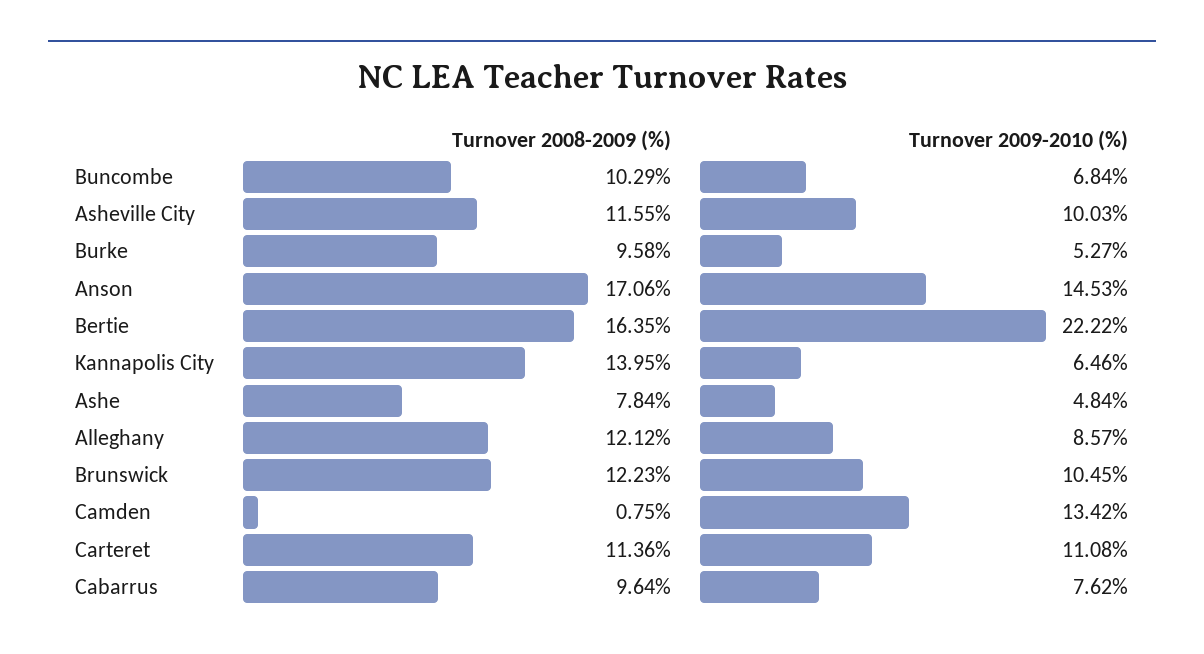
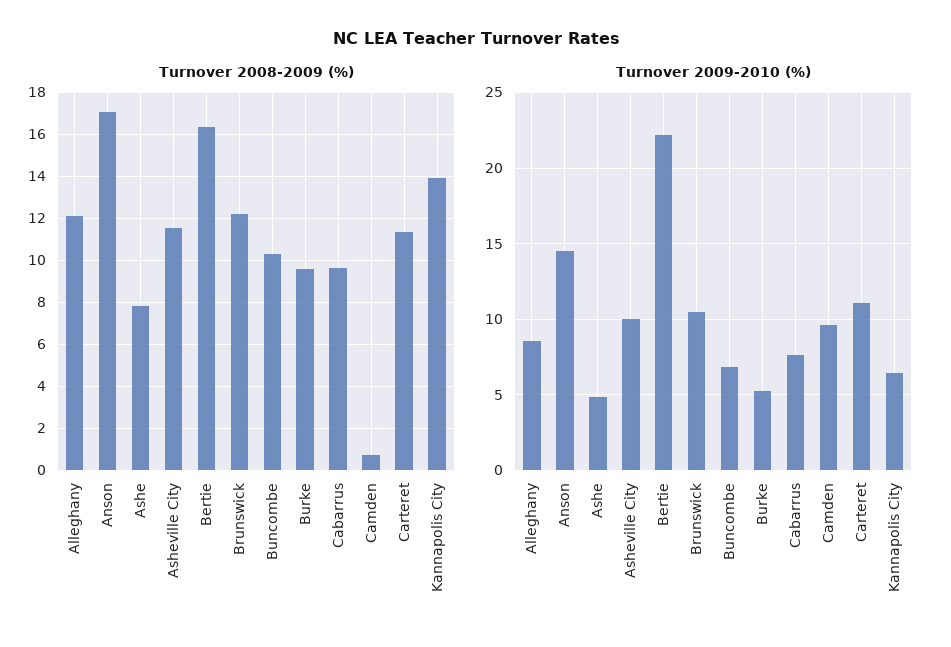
  {
    "Turnover 2008-2009 (%)": {
      "Buncombe": 10.29,
      "Asheville City": 11.55,
      "Burke": 9.58,
      "Anson": 17.06,
      "Bertie": 16.35,
      "Kannapolis City": 13.95,
      "Ashe": 7.84,
      "Alleghany": 12.12,
      "Brunswick": 12.23,
      "Camden": 0.75,
      "Carteret": 11.36,
      "Cabarrus": 9.64
    },
    "Turnover 2009-2010 (%)": {
      "Buncombe": 6.84,
      "Asheville City": 10.03,
      "Burke": 5.27,
      "Anson": 14.53,
      "Bertie": 22.22,
      "Kannapolis City": 6.46,
      "Ashe": 4.84,
      "Alleghany": 8.57,
      "Brunswick": 10.45,
-     "Camden": 13.42,
+     "Camden": 9.5,
      "Carteret": 11.08,
      "Cabarrus": 7.62
    }
  }

